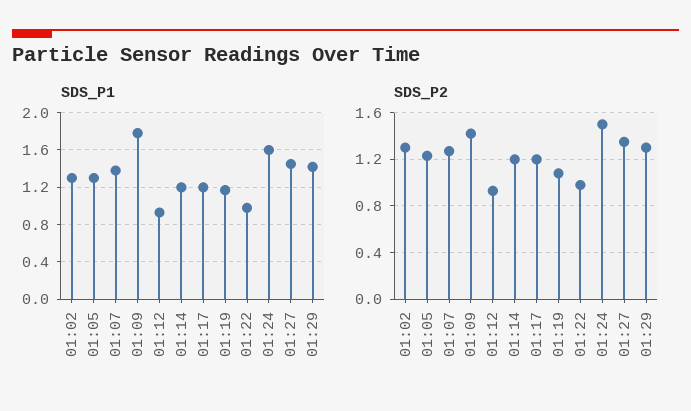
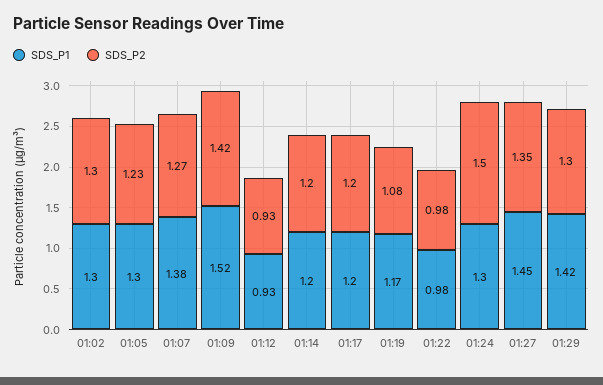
  {
    "SDS_P1": {
      "01:02": 1.3,
      "01:05": 1.3,
      "01:07": 1.38,
-     "01:09": 1.8,
+     "01:09": 1.52,
      "01:12": 0.93,
      "01:14": 1.2,
      "01:17": 1.2,
      "01:19": 1.17,
      "01:22": 0.98,
-     "01:24": 1.6,
+     "01:24": 1.3,
      "01:27": 1.45,
      "01:29": 1.42
    },
    "SDS_P2": {
      "01:02": 1.3,
      "01:05": 1.23,
      "01:07": 1.27,
      "01:09": 1.42,
      "01:12": 0.93,
      "01:14": 1.2,
      "01:17": 1.2,
      "01:19": 1.08,
      "01:22": 0.98,
      "01:24": 1.5,
      "01:27": 1.35,
      "01:29": 1.3
    }
  }

